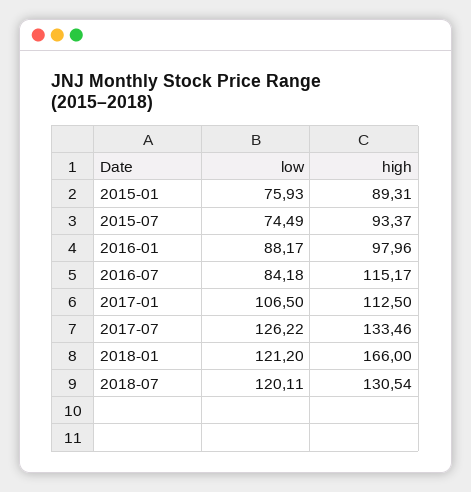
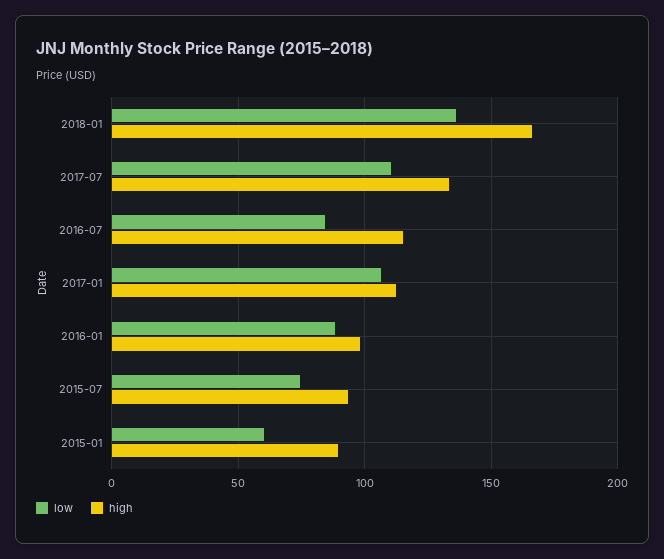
  {
    "low": {
-     "2015-01": 75.93,
+     "2015-01": 60,
      "2015-07": 74.49,
      "2016-01": 88.17,
      "2016-07": 84.18,
      "2017-01": 106.5,
-     "2017-07": 126.22,
+     "2017-07": 110,
-     "2018-01": 121.2,
+     "2018-01": 135
-     "2018-07": 120.11
    },
    "high": {
      "2015-01": 89.31,
      "2015-07": 93.37,
      "2016-01": 97.96,
      "2016-07": 115.17,
      "2017-01": 112.5,
      "2017-07": 133.46,
-     "2018-01": 166,
+     "2018-01": 166
-     "2018-07": 130.54
    }
  }

